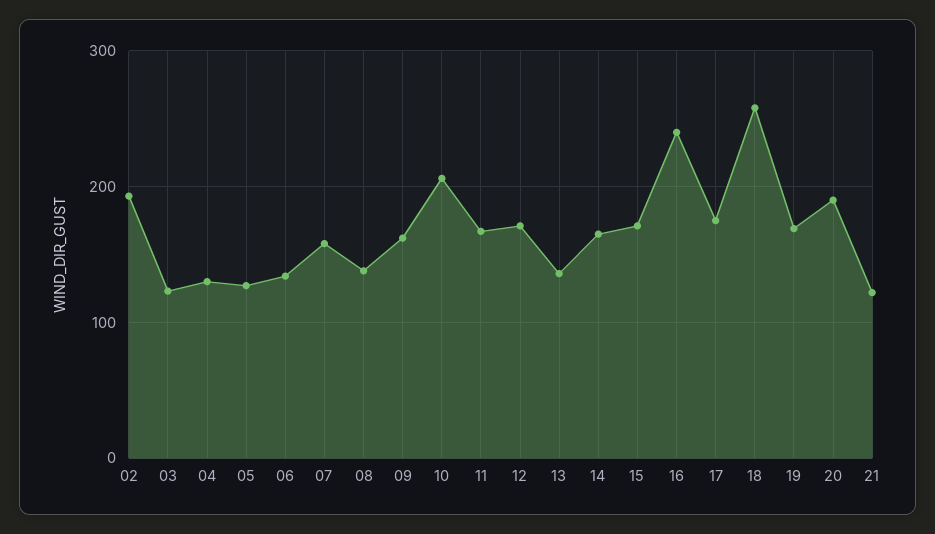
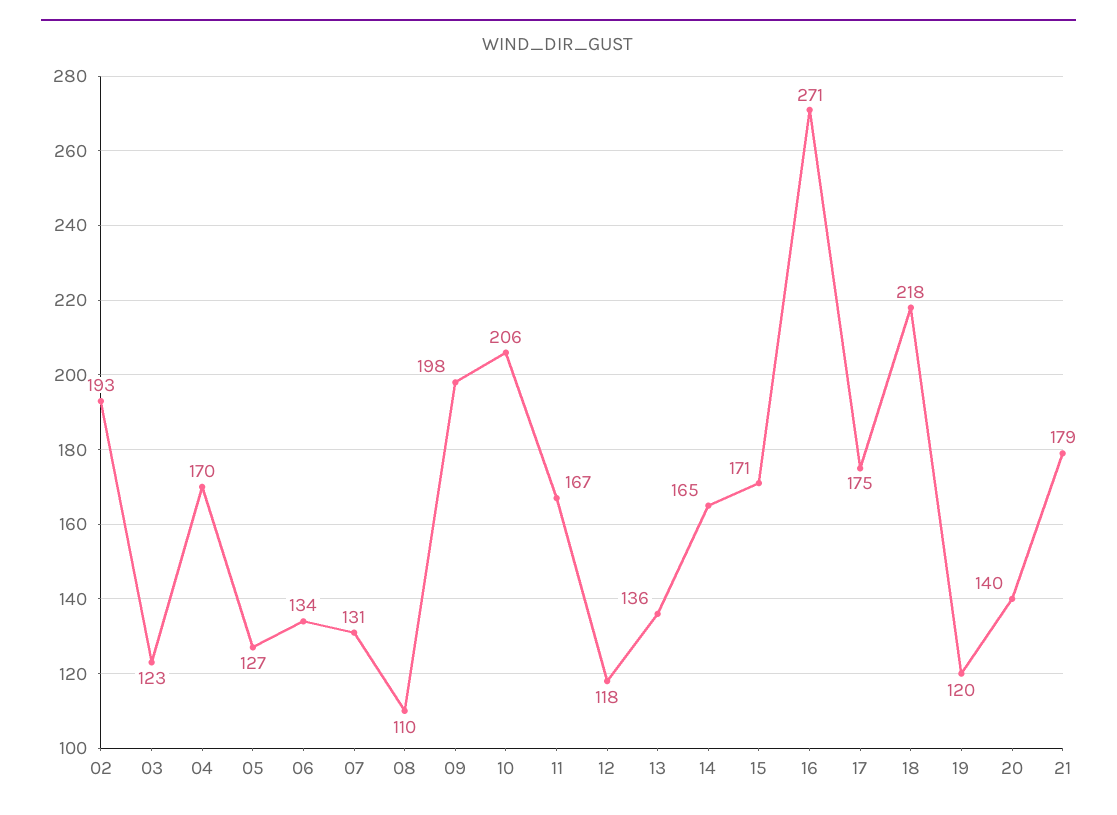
  {
    "02": 193,
    "03": 123,
-   "04": 130,
+   "04": 170,
    "05": 127,
    "06": 134,
-   "07": 160,
+   "07": 131,
-   "08": 140,
+   "08": 110,
-   "09": 160,
+   "09": 198,
    "10": 206,
    "11": 167,
-   "12": 170,
+   "12": 118,
    "13": 136,
    "14": 165,
    "15": 171,
-   "16": 240,
+   "16": 271,
    "17": 175,
-   "18": 260,
+   "18": 218,
-   "19": 170,
+   "19": 120,
-   "20": 190,
+   "20": 140,
-   "21": 120
+   "21": 179
  }

